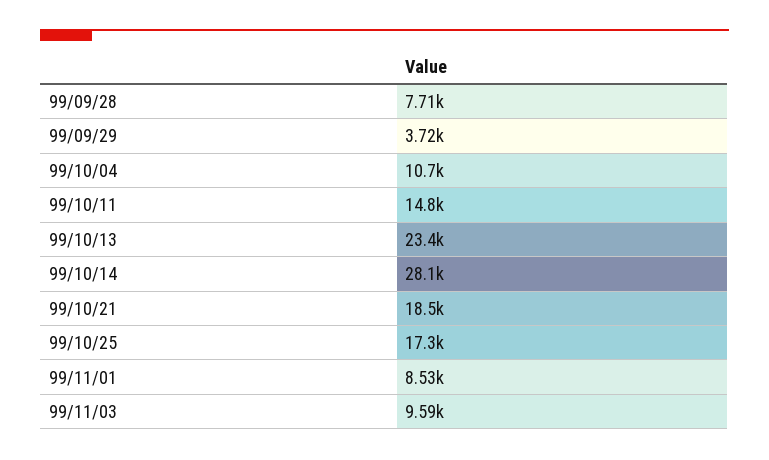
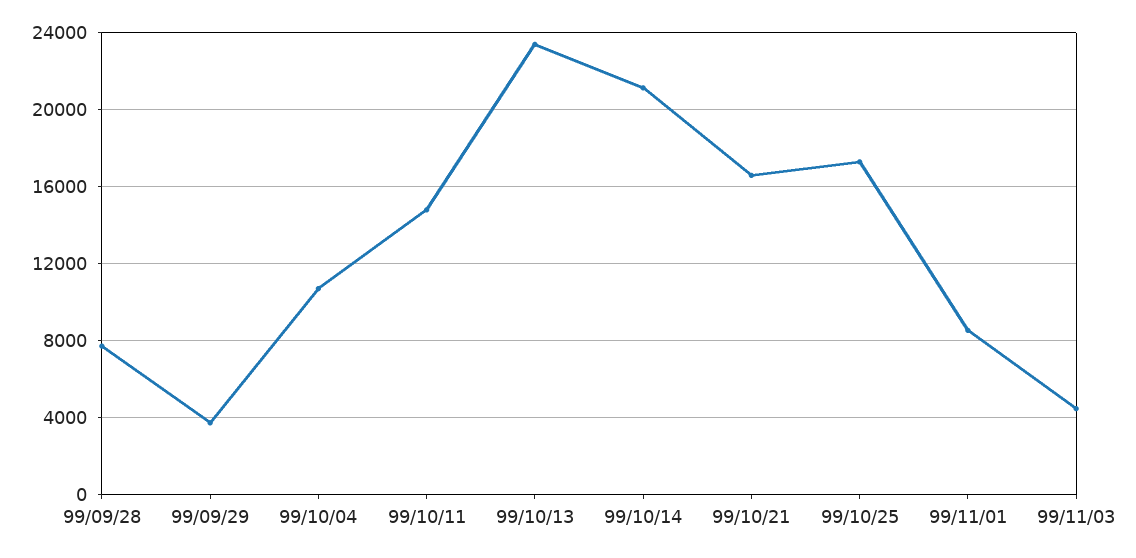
  {
    "99/09/28": 7710,
    "99/09/29": 3720,
    "99/10/04": 10700,
    "99/10/11": 14800,
    "99/10/13": 23400,
-   "99/10/14": 28100,
+   "99/10/14": 21000,
-   "99/10/21": 18500,
+   "99/10/21": 16500,
    "99/10/25": 17300,
    "99/11/01": 8530,
-   "99/11/03": 9590
+   "99/11/03": 4500
  }

